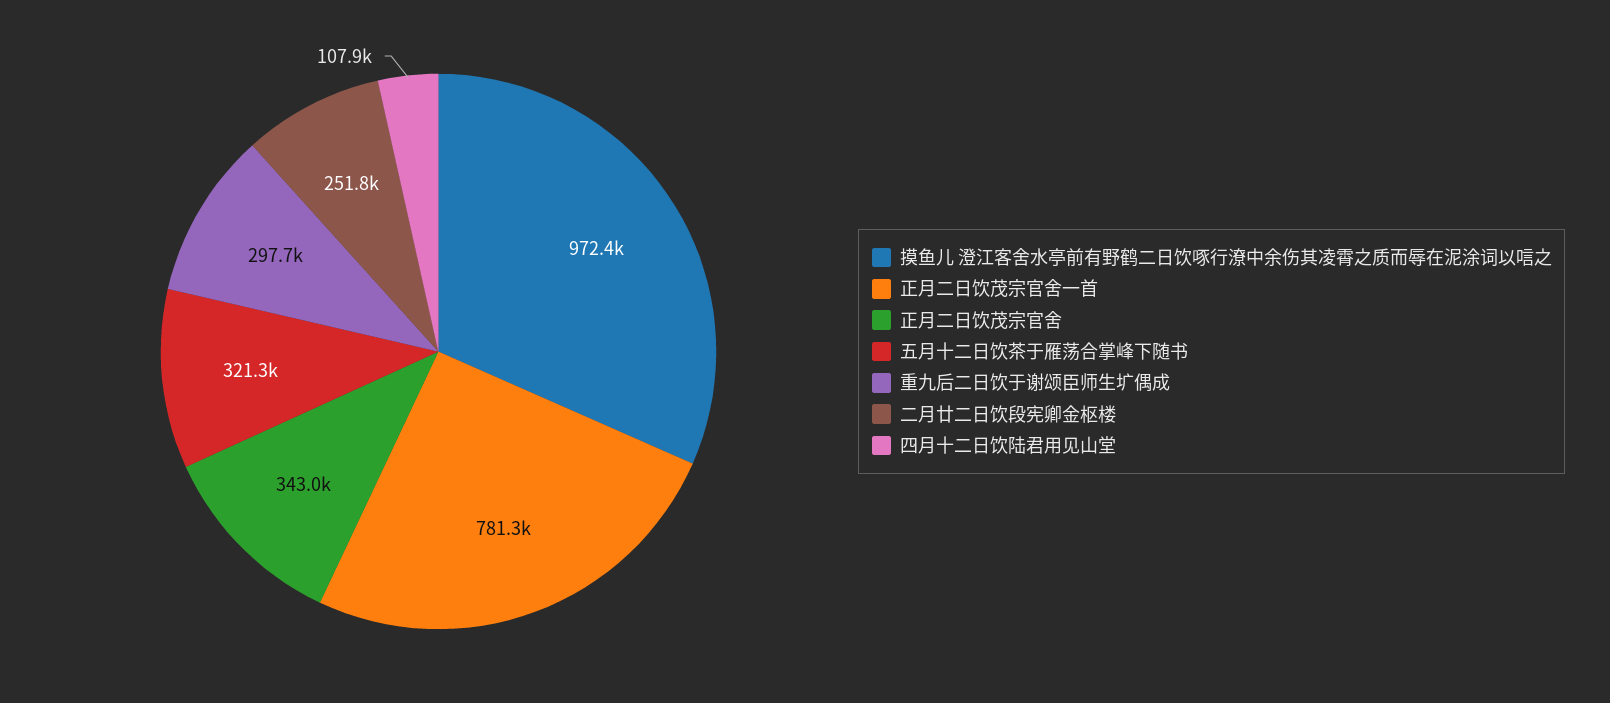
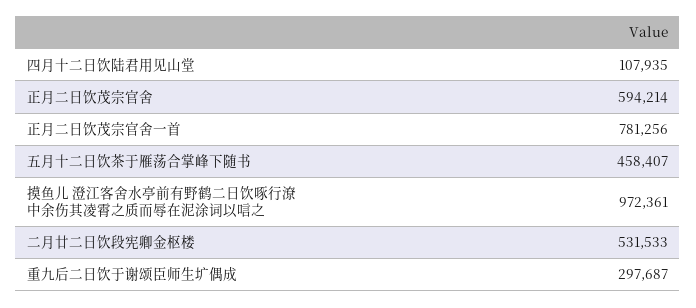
  {
    "摸鱼儿 澄江客舍水亭前有野鹤二日饮啄行潦中余伤其凌霄之质而辱在泥涂词以唁之": 972361,
    "正月二日饮茂宗官舍一首": 781256,
-   "正月二日饮茂宗官舍": 343000,
+   "正月二日饮茂宗官舍": 594214,
-   "五月十二日饮茶于雁荡合掌峰下随书": 321300,
+   "五月十二日饮茶于雁荡合掌峰下随书": 458407,
    "重九后二日饮于谢颂臣师生圹偶成": 297687,
-   "二月廿二日饮段宪卿金枢楼": 251800,
+   "二月廿二日饮段宪卿金枢楼": 531533,
    "四月十二日饮陆君用见山堂": 107935
  }

